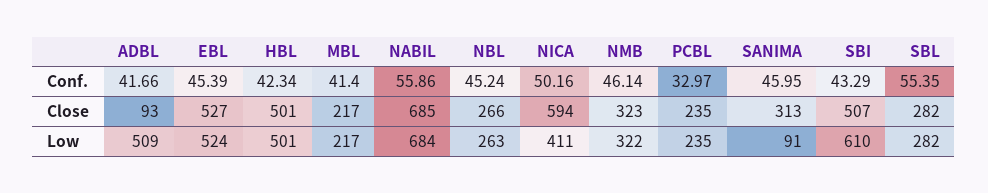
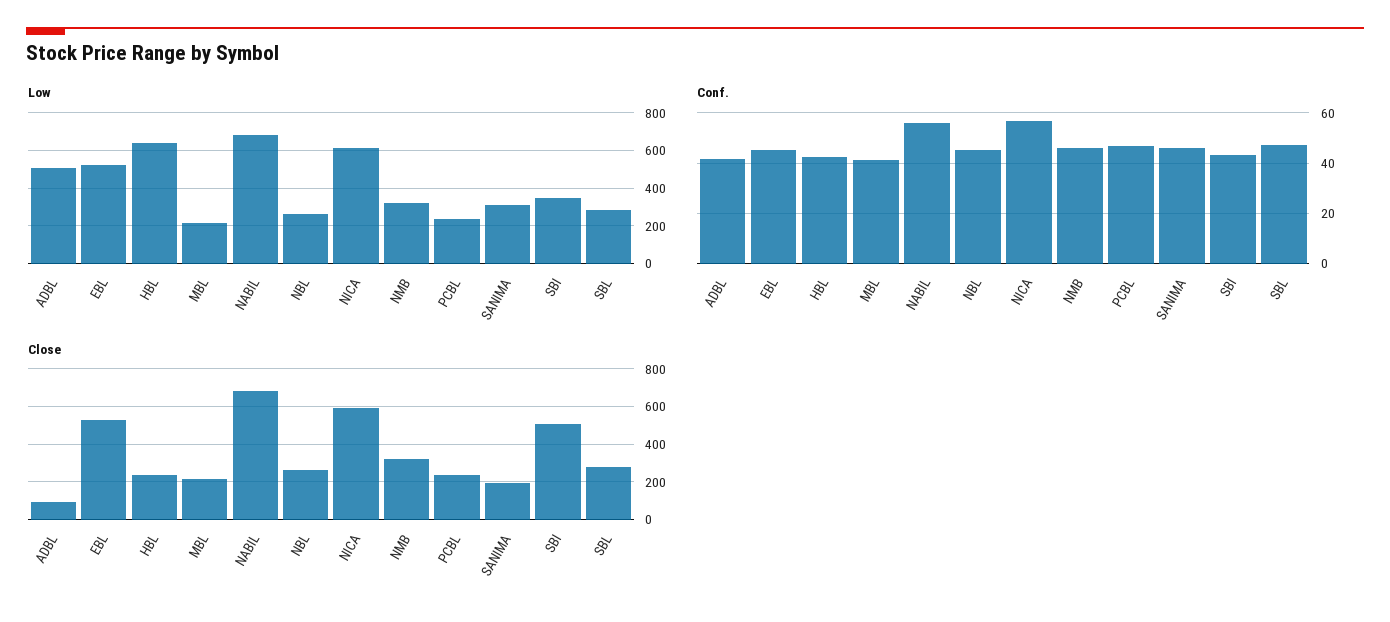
  {
    "Conf.": {
      "ADBL": 41.66,
      "EBL": 45.39,
      "HBL": 42.34,
      "MBL": 41.4,
      "NABIL": 55.86,
      "NBL": 45.24,
-     "NICA": 50.16,
+     "NICA": 57.5,
      "NMB": 46.14,
-     "PCBL": 32.97,
+     "PCBL": 47.5,
      "SANIMA": 45.95,
      "SBI": 43.29,
-     "SBL": 55.35
+     "SBL": 47.5
    },
    "Close": {
      "ADBL": 93,
      "EBL": 527,
-     "HBL": 501,
+     "HBL": 250,
      "MBL": 217,
      "NABIL": 685,
      "NBL": 266,
      "NICA": 594,
      "NMB": 323,
      "PCBL": 235,
-     "SANIMA": 313,
+     "SANIMA": 200,
      "SBI": 507,
      "SBL": 282
    },
    "Low": {
      "ADBL": 509,
      "EBL": 524,
-     "HBL": 501,
+     "HBL": 650,
      "MBL": 217,
      "NABIL": 684,
      "NBL": 263,
-     "NICA": 411,
+     "NICA": 600,
      "NMB": 322,
      "PCBL": 235,
-     "SANIMA": 91,
+     "SANIMA": 300,
-     "SBI": 610,
+     "SBI": 350,
      "SBL": 282
    }
  }

